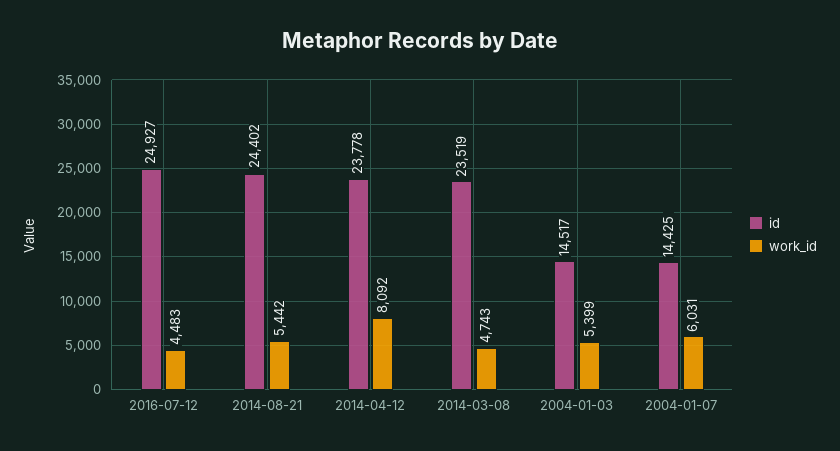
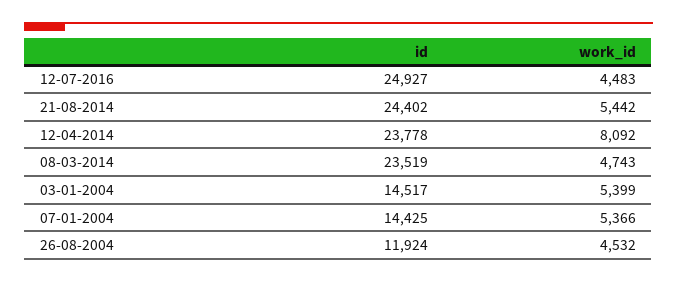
  {
    "id": {
      "2016-07-12": 24927,
      "2014-08-21": 24402,
      "2014-04-12": 23778,
      "2014-03-08": 23519,
      "2004-01-03": 14517,
-     "2004-01-07": 14425
+     "2004-01-07": 14425,
+     "26-08-2004": 11924
    },
    "work_id": {
      "2016-07-12": 4483,
      "2014-08-21": 5442,
      "2014-04-12": 8092,
      "2014-03-08": 4743,
      "2004-01-03": 5399,
-     "2004-01-07": 6031
+     "2004-01-07": 5366,
+     "26-08-2004": 4532
    }
  }

